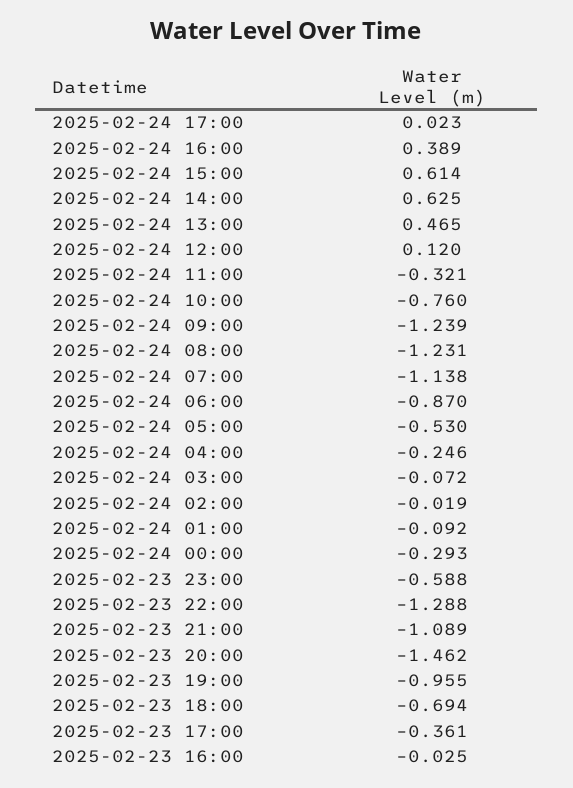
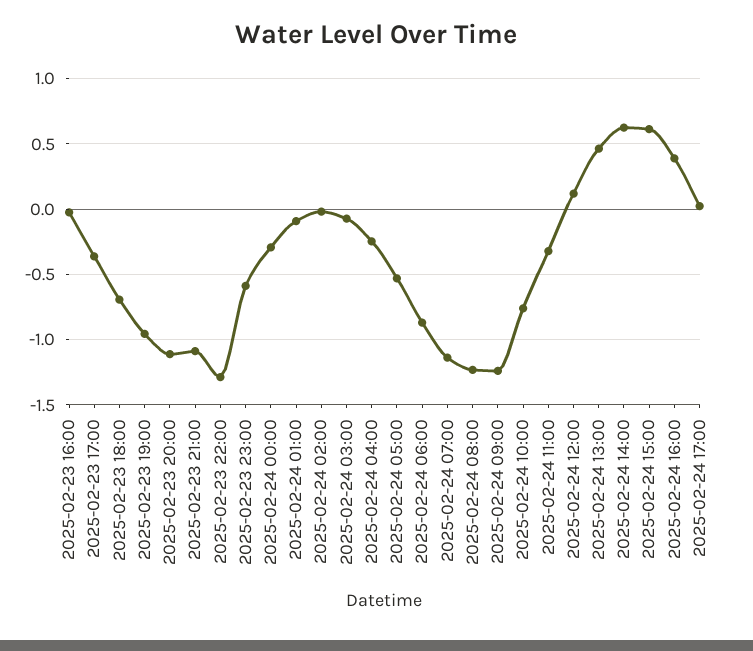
  {
    "2025-02-24 17:00": 0.023,
    "2025-02-24 16:00": 0.389,
    "2025-02-24 15:00": 0.614,
    "2025-02-24 14:00": 0.625,
    "2025-02-24 13:00": 0.465,
    "2025-02-24 12:00": 0.12,
    "2025-02-24 11:00": -0.321,
    "2025-02-24 10:00": -0.76,
    "2025-02-24 09:00": -1.239,
    "2025-02-24 08:00": -1.231,
    "2025-02-24 07:00": -1.138,
    "2025-02-24 06:00": -0.87,
    "2025-02-24 05:00": -0.53,
    "2025-02-24 04:00": -0.246,
    "2025-02-24 03:00": -0.072,
    "2025-02-24 02:00": -0.019,
    "2025-02-24 01:00": -0.092,
    "2025-02-24 00:00": -0.293,
    "2025-02-23 23:00": -0.588,
    "2025-02-23 22:00": -1.288,
    "2025-02-23 21:00": -1.089,
-   "2025-02-23 20:00": -1.462,
+   "2025-02-23 20:00": -1.1,
    "2025-02-23 19:00": -0.955,
    "2025-02-23 18:00": -0.694,
    "2025-02-23 17:00": -0.361,
    "2025-02-23 16:00": -0.025
  }

